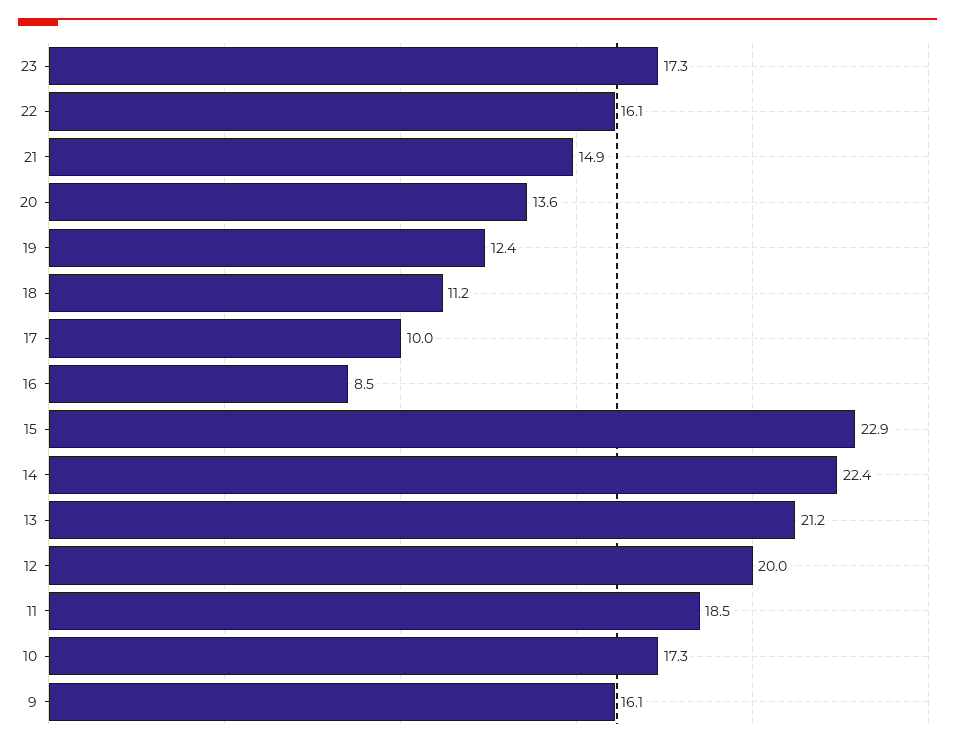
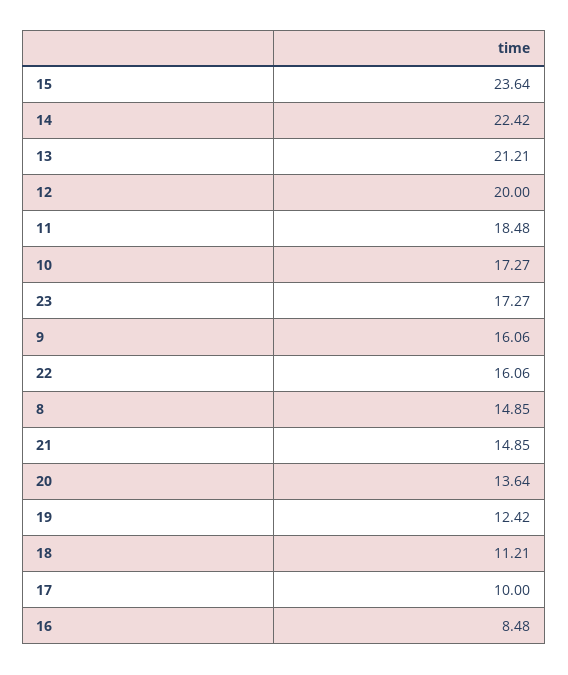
  {
    "23": 17.27,
    "22": 16.06,
    "21": 14.85,
    "20": 13.64,
    "19": 12.42,
    "18": 11.21,
    "17": 10,
    "16": 8.48,
-   "15": 22.9,
+   "15": 23.64,
    "14": 22.42,
    "13": 21.21,
    "12": 20,
    "11": 18.48,
    "10": 17.27,
-   "9": 16.06
+   "9": 16.06,
+   "8": 14.85
  }

